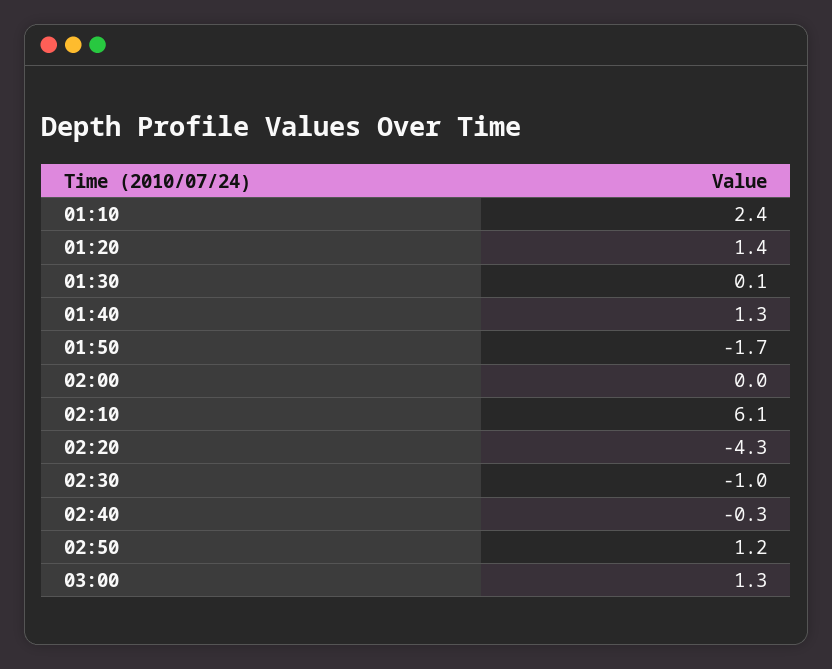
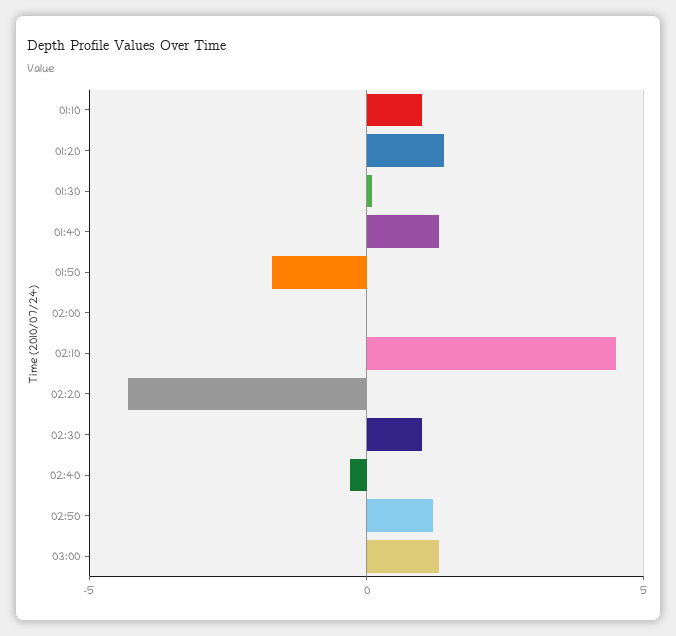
  {
-   "01:10": 2.4,
+   "01:10": 1,
    "01:20": 1.4,
    "01:30": 0.1,
    "01:40": 1.3,
    "01:50": -1.7,
    "02:00": 0,
-   "02:10": 6.1,
+   "02:10": 4.5,
    "02:20": -4.3,
-   "02:30": -1,
+   "02:30": 1,
    "02:40": -0.3,
    "02:50": 1.2,
    "03:00": 1.3
  }

